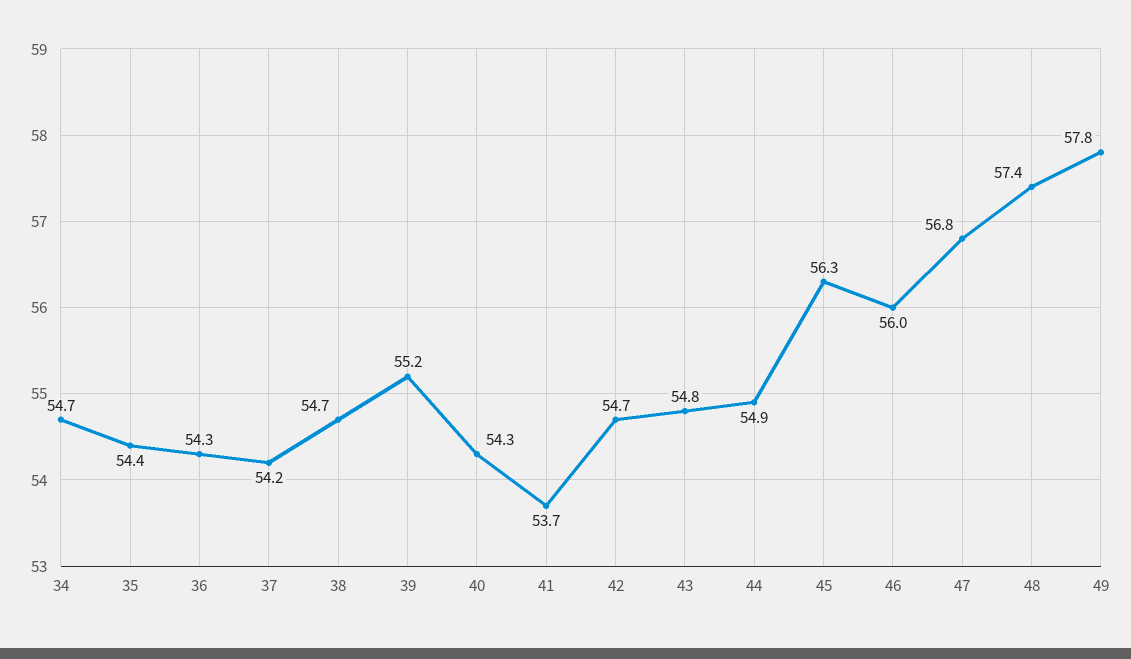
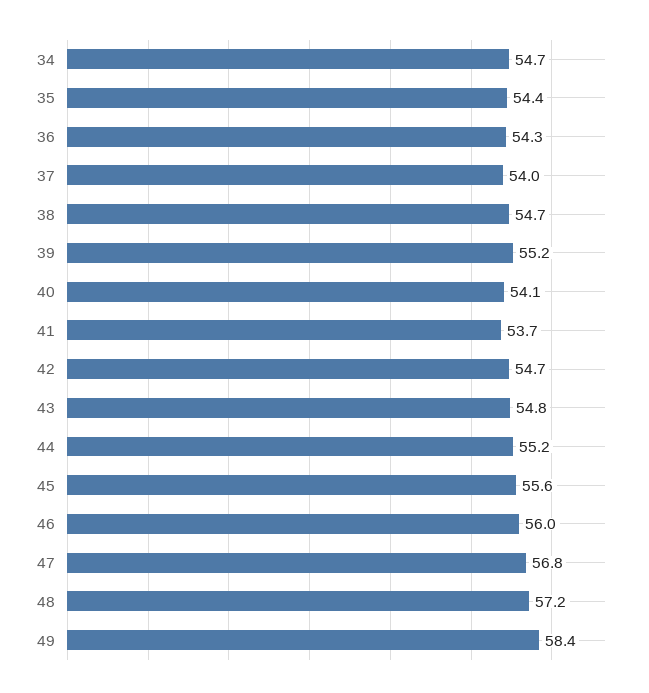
  {
    "34": 54.7,
    "35": 54.4,
    "36": 54.3,
-   "37": 54.2,
+   "37": 54,
    "38": 54.7,
    "39": 55.2,
-   "40": 54.3,
+   "40": 54.1,
    "41": 53.7,
    "42": 54.7,
    "43": 54.8,
-   "44": 54.9,
+   "44": 55.2,
-   "45": 56.3,
+   "45": 55.6,
    "46": 56,
    "47": 56.8,
-   "48": 57.4,
+   "48": 57.2,
-   "49": 57.8
+   "49": 58.4
  }

